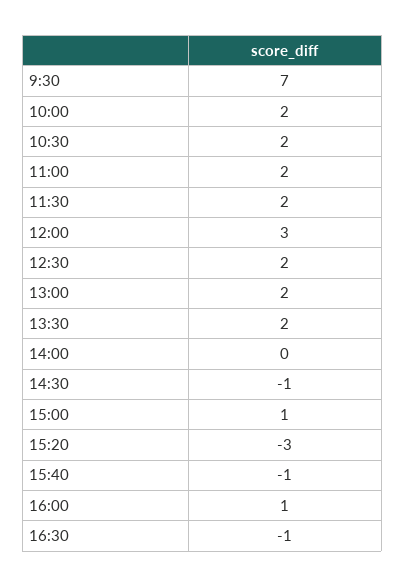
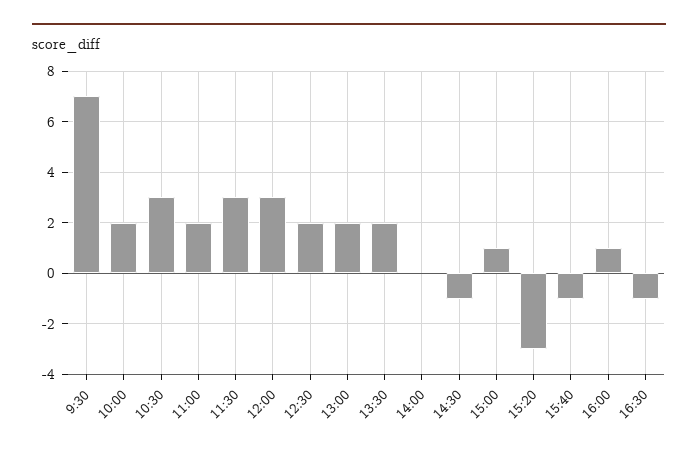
  {
    "9:30": 7,
    "10:00": 2,
-   "10:30": 2,
+   "10:30": 3,
    "11:00": 2,
-   "11:30": 2,
+   "11:30": 3,
    "12:00": 3,
    "12:30": 2,
    "13:00": 2,
    "13:30": 2,
    "14:00": 0,
    "14:30": -1,
    "15:00": 1,
    "15:20": -3,
    "15:40": -1,
    "16:00": 1,
    "16:30": -1
  }

